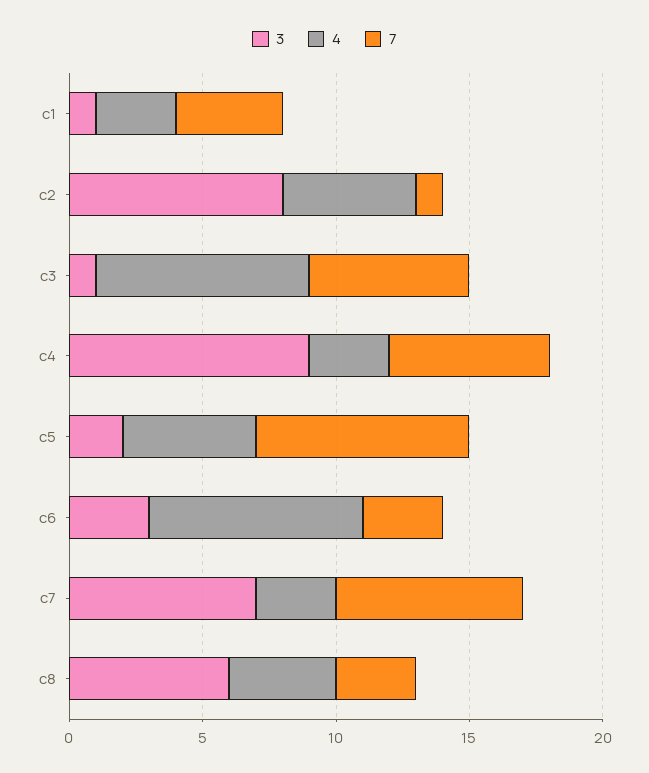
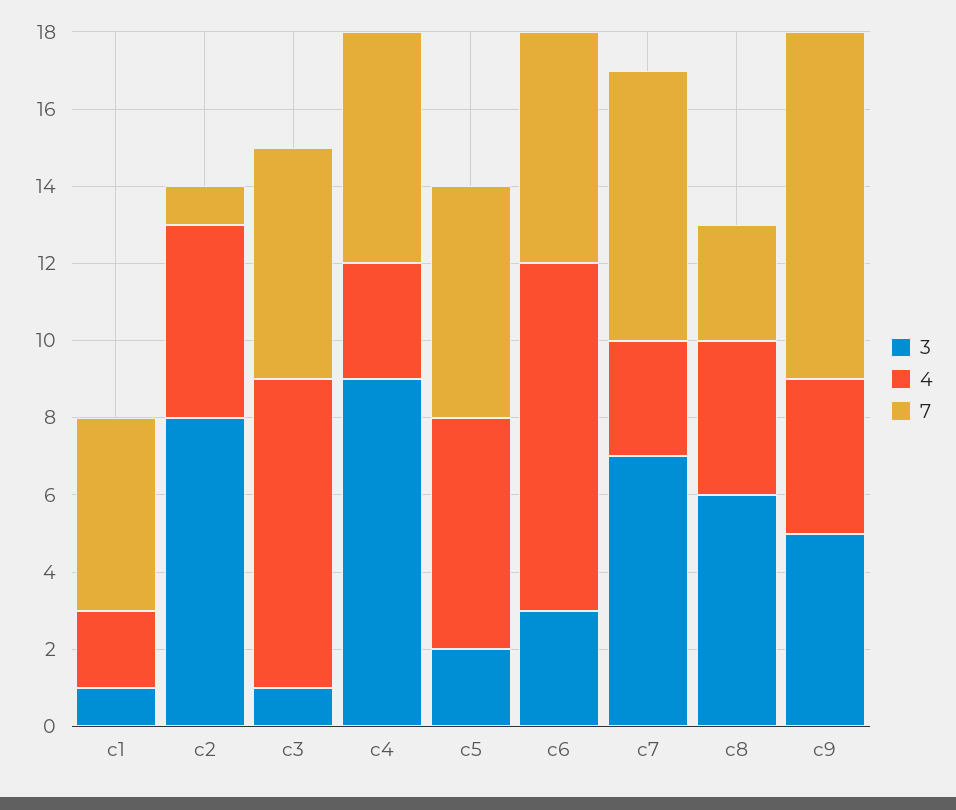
  {
    "3": {
      "c1": 1,
      "c2": 8,
      "c3": 1,
      "c4": 9,
      "c5": 2,
      "c6": 3,
      "c7": 7,
-     "c8": 6
+     "c8": 6,
+     "c9": 5
    },
    "4": {
-     "c1": 3,
+     "c1": 2,
      "c2": 5,
      "c3": 8,
      "c4": 3,
-     "c5": 5,
+     "c5": 6,
-     "c6": 8,
+     "c6": 9,
      "c7": 3,
-     "c8": 4
+     "c8": 4,
+     "c9": 4
    },
    "7": {
-     "c1": 4,
+     "c1": 5,
      "c2": 1,
      "c3": 6,
      "c4": 6,
-     "c5": 8,
+     "c5": 6,
-     "c6": 3,
+     "c6": 6,
      "c7": 7,
-     "c8": 3
+     "c8": 3,
+     "c9": 9
    }
  }

